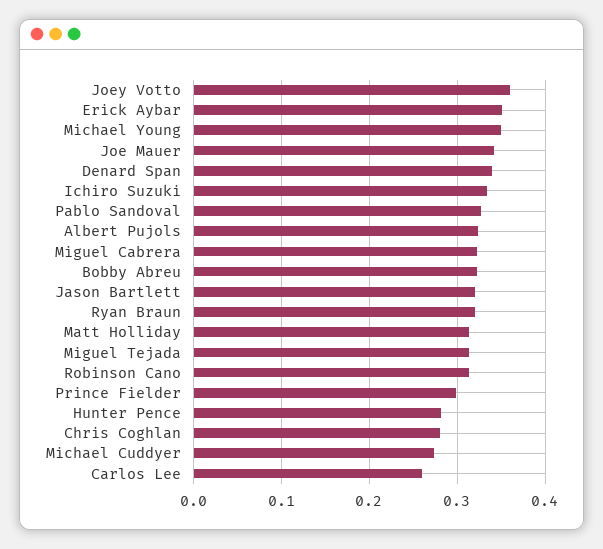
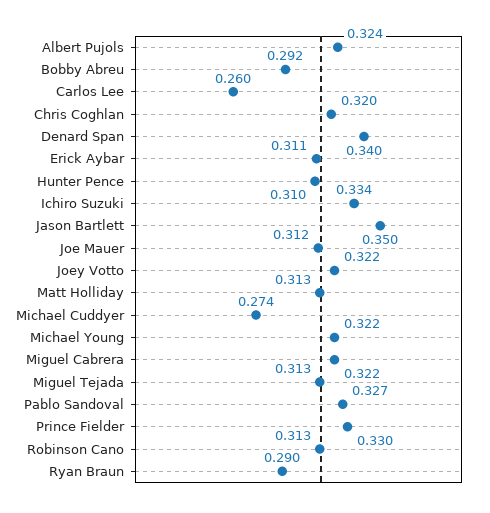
  {
-   "Joey Votto": 0.36,
+   "Joey Votto": 0.322,
-   "Erick Aybar": 0.35,
+   "Erick Aybar": 0.311,
-   "Michael Young": 0.35,
+   "Michael Young": 0.322,
-   "Joe Mauer": 0.34,
+   "Joe Mauer": 0.312,
    "Denard Span": 0.34,
    "Ichiro Suzuki": 0.334,
    "Pablo Sandoval": 0.327,
    "Albert Pujols": 0.324,
    "Miguel Cabrera": 0.322,
-   "Bobby Abreu": 0.32,
+   "Bobby Abreu": 0.292,
-   "Jason Bartlett": 0.32,
+   "Jason Bartlett": 0.35,
-   "Ryan Braun": 0.32,
+   "Ryan Braun": 0.29,
    "Matt Holliday": 0.313,
    "Miguel Tejada": 0.313,
    "Robinson Cano": 0.313,
-   "Prince Fielder": 0.3,
+   "Prince Fielder": 0.33,
-   "Hunter Pence": 0.28,
+   "Hunter Pence": 0.31,
-   "Chris Coghlan": 0.28,
+   "Chris Coghlan": 0.32,
    "Michael Cuddyer": 0.274,
    "Carlos Lee": 0.26
  }

